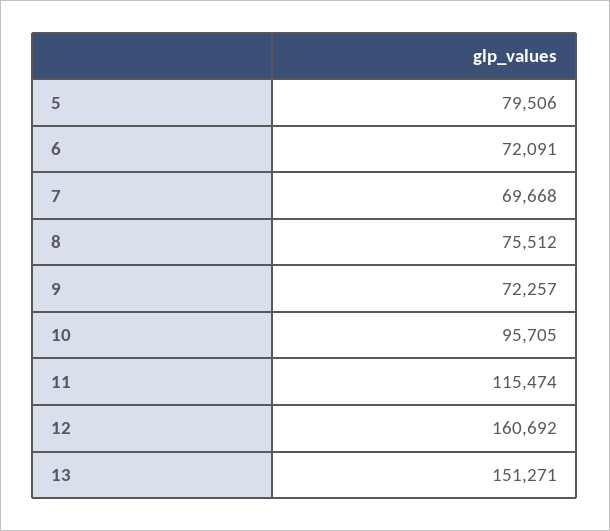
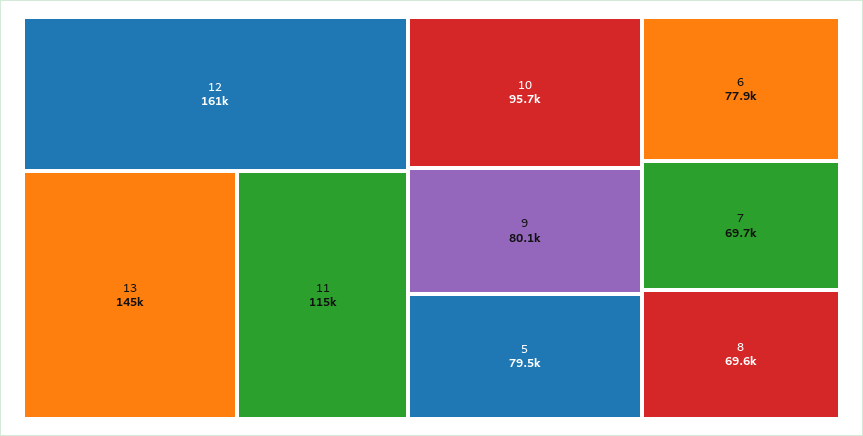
  {
    "5": 79506,
-   "6": 72091,
+   "6": 77900,
    "7": 69668,
-   "8": 75512,
+   "8": 69600,
-   "9": 72257,
+   "9": 80100,
    "10": 95705,
    "11": 115474,
    "12": 160692,
-   "13": 151271
+   "13": 145000
  }

